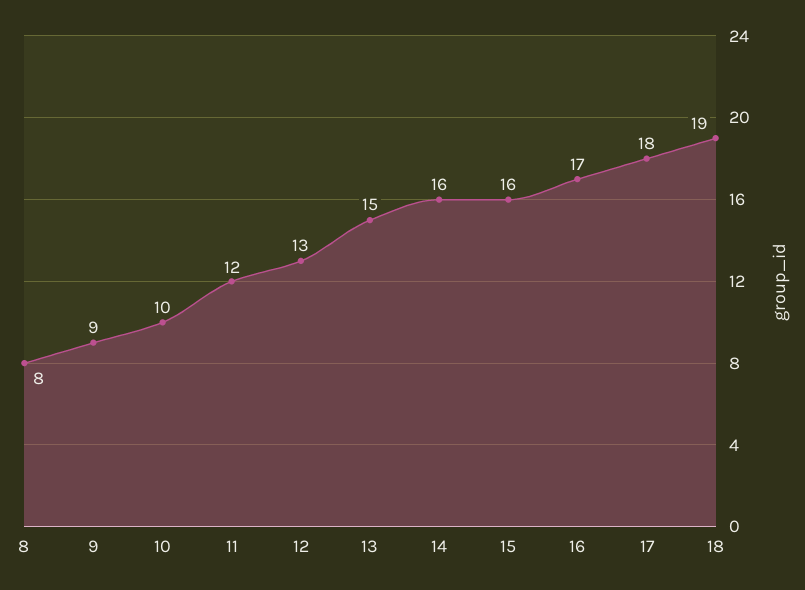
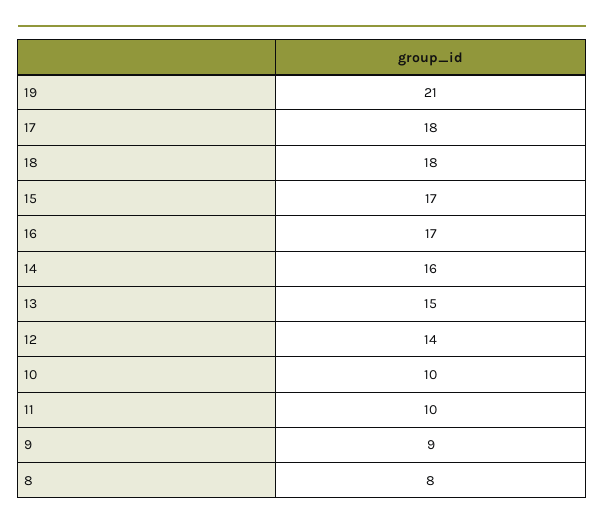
  {
    "8": 8,
    "9": 9,
    "10": 10,
-   "11": 12,
+   "11": 10,
-   "12": 13,
+   "12": 14,
    "13": 15,
    "14": 16,
-   "15": 16,
+   "15": 17,
    "16": 17,
    "17": 18,
-   "18": 19
+   "18": 18,
+   "19": 21
  }

